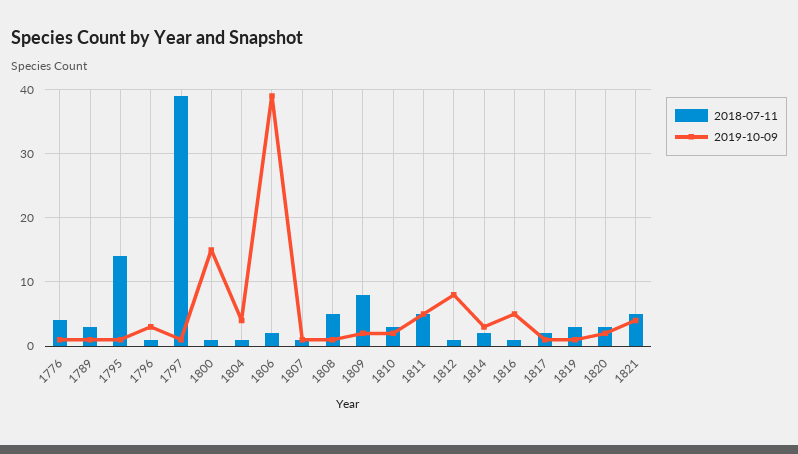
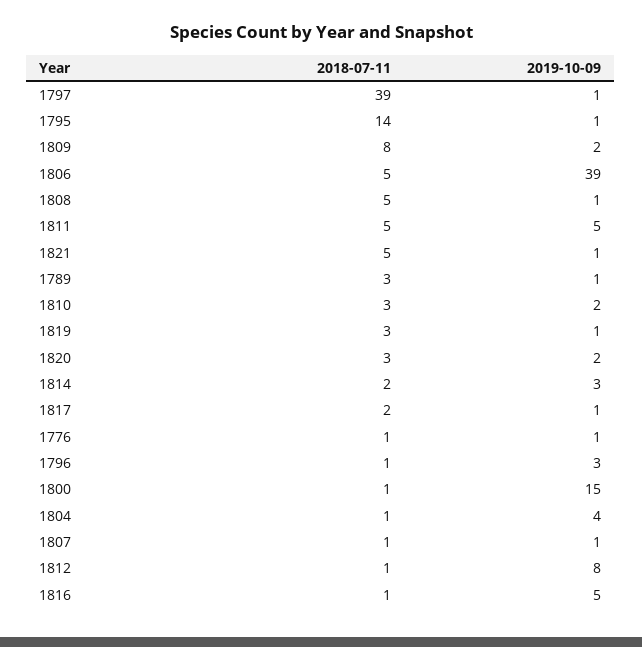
  {
    "2018-07-11": {
-     "1776": 4,
+     "1776": 1,
      "1789": 3,
      "1795": 14,
      "1796": 1,
      "1797": 39,
      "1800": 1,
      "1804": 1,
-     "1806": 2,
+     "1806": 5,
      "1807": 1,
      "1808": 5,
      "1809": 8,
      "1810": 3,
      "1811": 5,
      "1812": 1,
      "1814": 2,
      "1816": 1,
      "1817": 2,
      "1819": 3,
      "1820": 3,
      "1821": 5
    },
    "2019-10-09": {
      "1776": 1,
      "1789": 1,
      "1795": 1,
      "1796": 3,
      "1797": 1,
      "1800": 15,
      "1804": 4,
      "1806": 39,
      "1807": 1,
      "1808": 1,
      "1809": 2,
      "1810": 2,
      "1811": 5,
      "1812": 8,
      "1814": 3,
      "1816": 5,
      "1817": 1,
      "1819": 1,
      "1820": 2,
-     "1821": 4
+     "1821": 1
    }
  }

